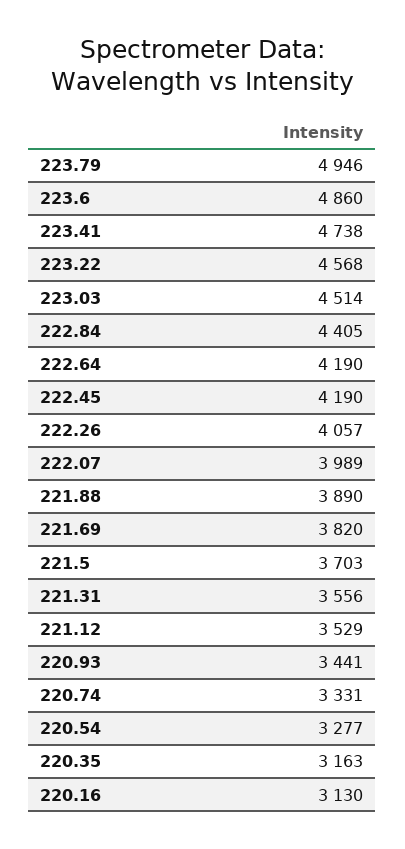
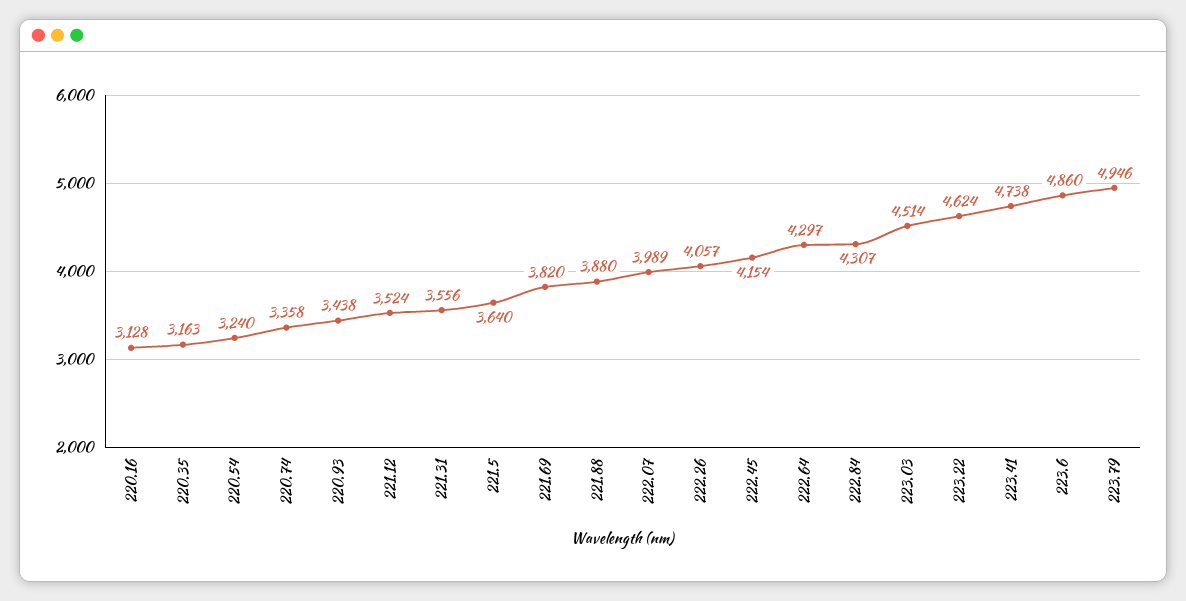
  {
    "223.79": 4946,
    "223.6": 4860,
    "223.41": 4738,
-   "223.22": 4568,
+   "223.22": 4624,
    "223.03": 4514,
-   "222.84": 4405,
+   "222.84": 4307,
-   "222.64": 4190,
+   "222.64": 4297,
-   "222.45": 4190,
+   "222.45": 4154,
    "222.26": 4057,
    "222.07": 3989,
-   "221.88": 3890,
+   "221.88": 3880,
    "221.69": 3820,
-   "221.5": 3703,
+   "221.5": 3640,
    "221.31": 3556,
-   "221.12": 3529,
+   "221.12": 3524,
-   "220.93": 3441,
+   "220.93": 3438,
-   "220.74": 3331,
+   "220.74": 3358,
-   "220.54": 3277,
+   "220.54": 3240,
    "220.35": 3163,
-   "220.16": 3130
+   "220.16": 3128
  }

